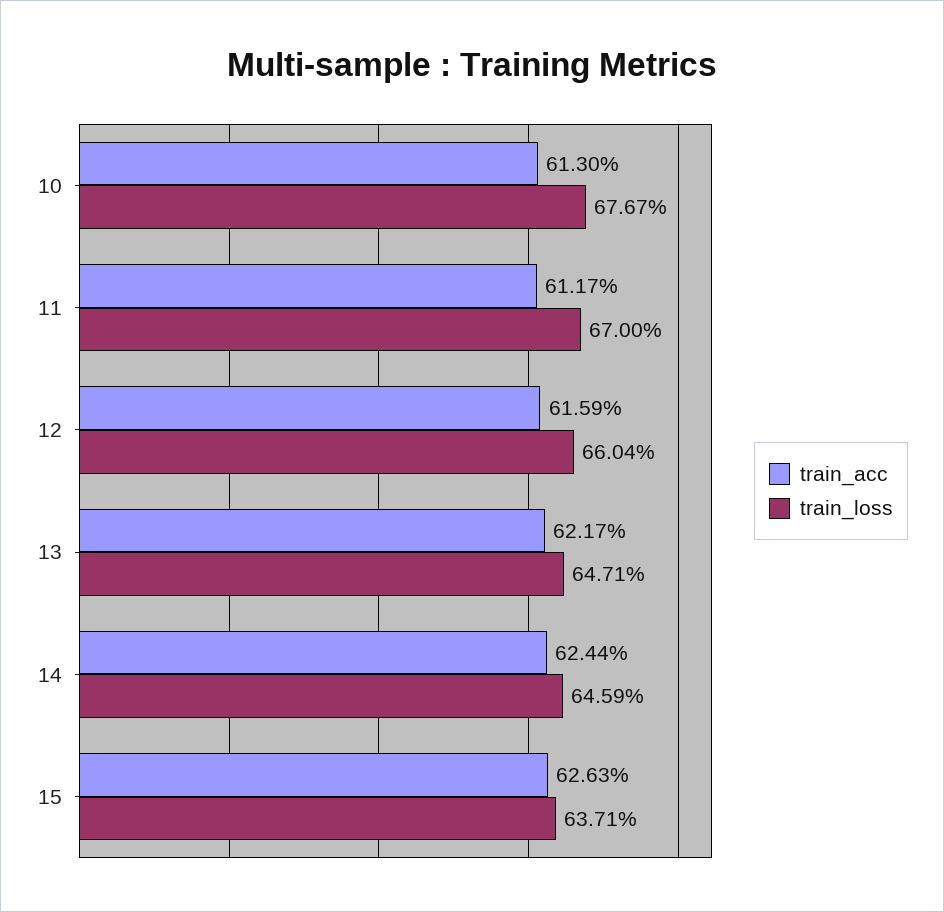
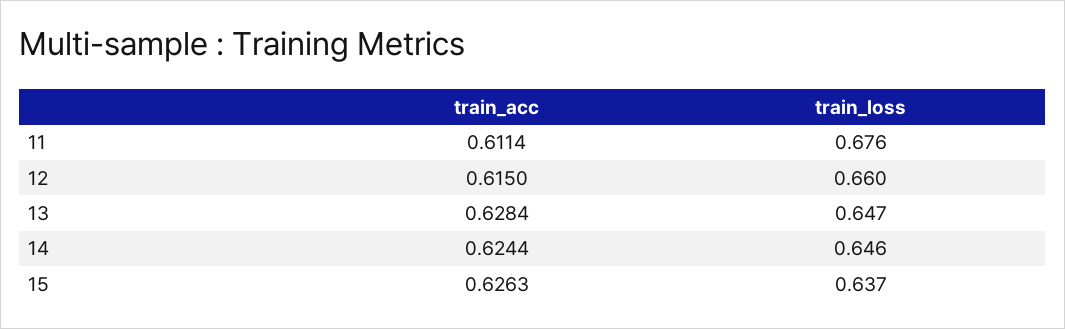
  {
    "train_acc": {
-     "10": 0.613,
-     "11": 0.6117,
+     "11": 0.6114,
-     "12": 0.6159,
+     "12": 0.615,
-     "13": 0.6217,
+     "13": 0.6284,
      "14": 0.6244,
      "15": 0.6263
    },
    "train_loss": {
-     "10": 0.6767,
-     "11": 0.67,
+     "11": 0.676,
      "12": 0.6604,
      "13": 0.6471,
      "14": 0.6459,
      "15": 0.6371
    }
  }

